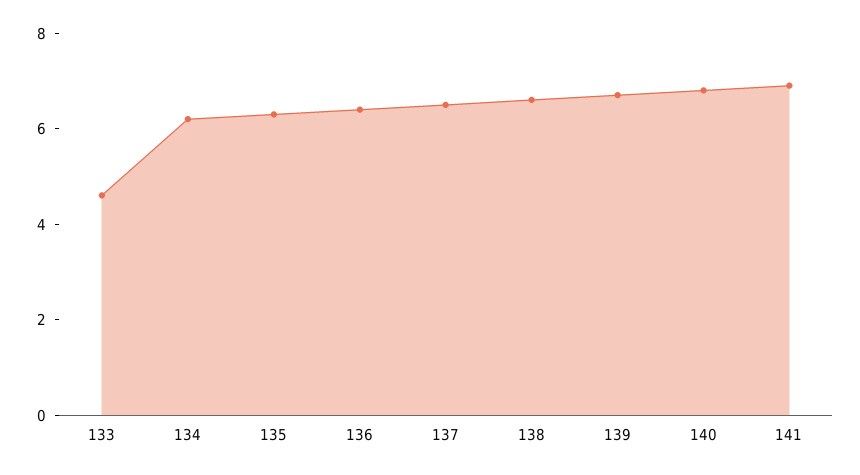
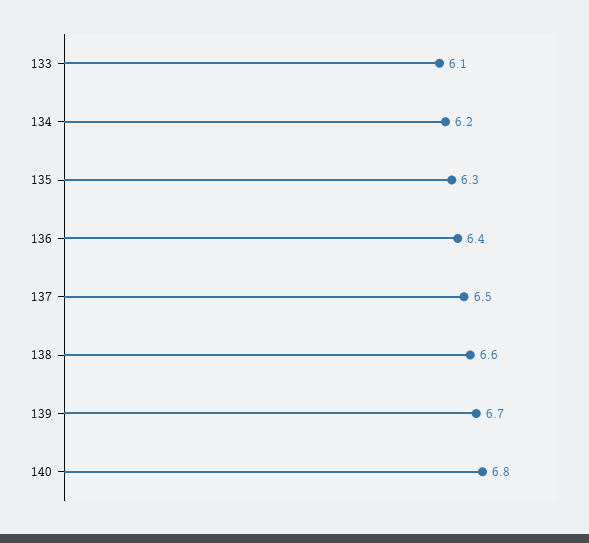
  {
-   "133": 4.5,
+   "133": 6.1,
    "134": 6.2,
    "135": 6.3,
    "136": 6.4,
    "137": 6.5,
    "138": 6.6,
    "139": 6.7,
-   "140": 6.8,
+   "140": 6.8
-   "141": 7
  }

